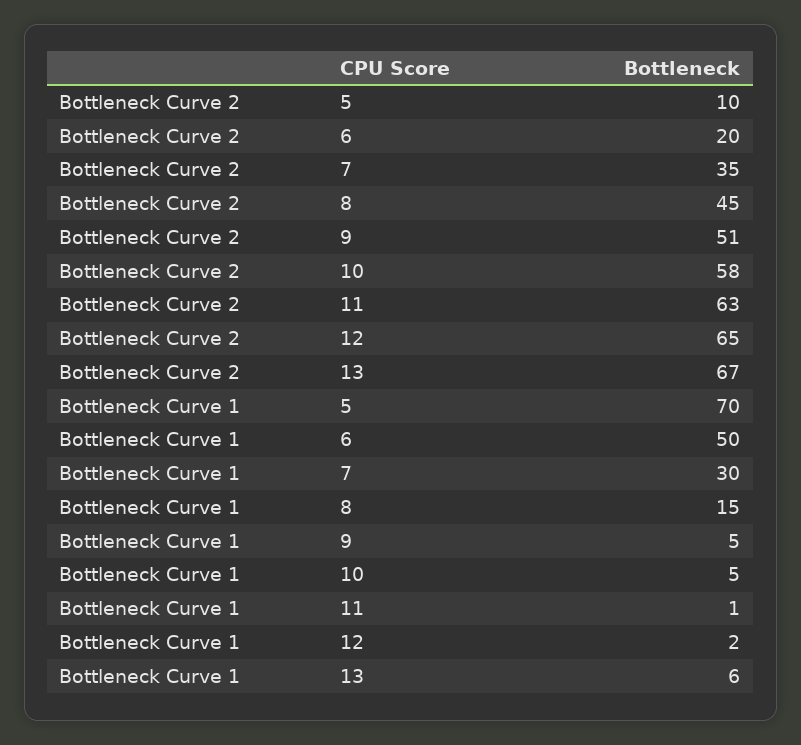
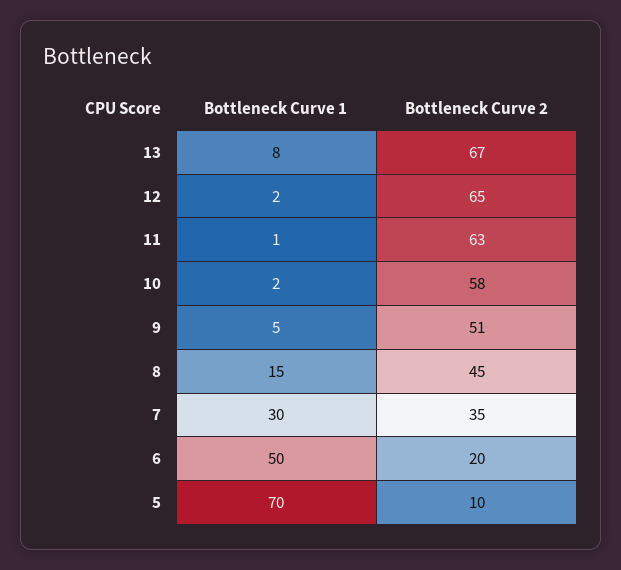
  {
    "Bottleneck Curve 2": {
      "5": 10,
      "6": 20,
      "7": 35,
      "8": 45,
      "9": 51,
      "10": 58,
      "11": 63,
      "12": 65,
      "13": 67
    },
    "Bottleneck Curve 1": {
      "5": 70,
      "6": 50,
      "7": 30,
      "8": 15,
      "9": 5,
-     "10": 5,
+     "10": 2,
      "11": 1,
      "12": 2,
-     "13": 6
+     "13": 8
    }
  }

